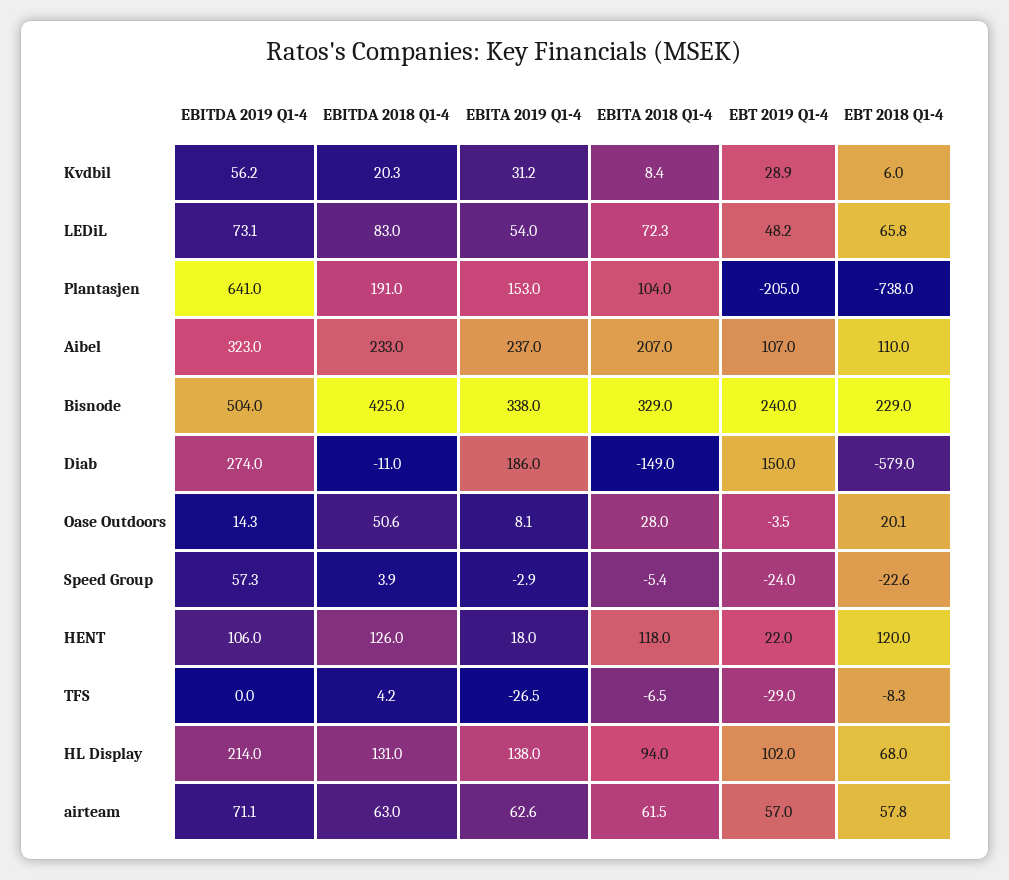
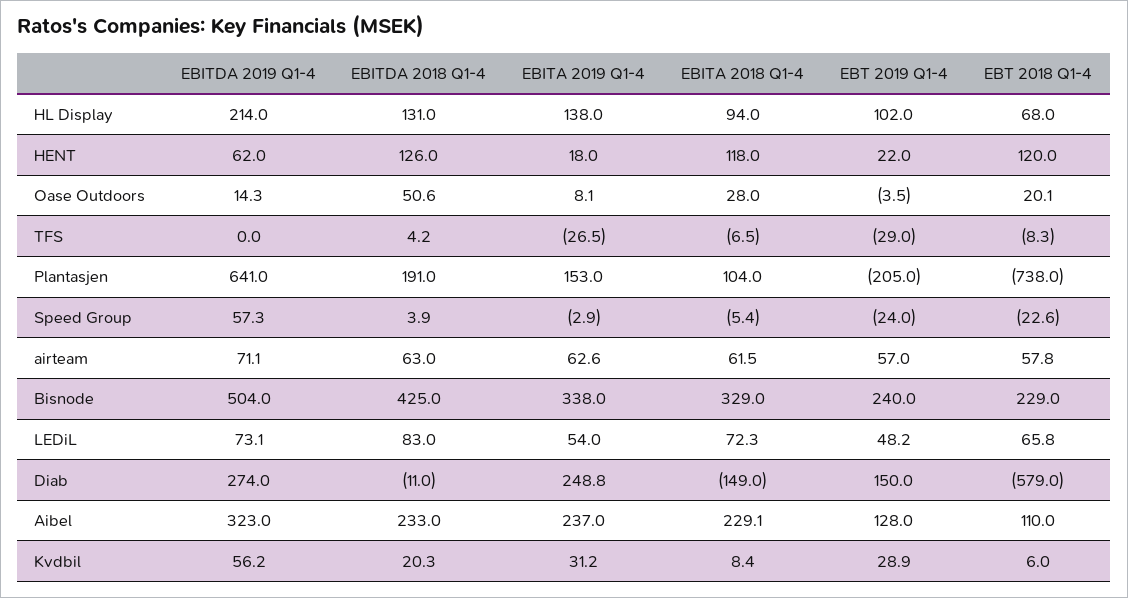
  {
    "EBITDA 2019 Q1-4": {
      "Kvdbil": 56.2,
      "LEDiL": 73.1,
      "Plantasjen": 641,
      "Aibel": 323,
      "Bisnode": 504,
      "Diab": 274,
      "Oase Outdoors": 14.3,
      "Speed Group": 57.3,
-     "HENT": 106,
+     "HENT": 62,
      "TFS": 0,
      "HL Display": 214,
      "airteam": 71.1
    },
    "EBITDA 2018 Q1-4": {
      "Kvdbil": 20.3,
      "LEDiL": 83,
      "Plantasjen": 191,
      "Aibel": 233,
      "Bisnode": 425,
      "Diab": -11,
      "Oase Outdoors": 50.6,
      "Speed Group": 3.9,
      "HENT": 126,
      "TFS": 4.2,
      "HL Display": 131,
      "airteam": 63
    },
    "EBITA 2019 Q1-4": {
      "Kvdbil": 31.2,
      "LEDiL": 54,
      "Plantasjen": 153,
      "Aibel": 237,
      "Bisnode": 338,
-     "Diab": 186,
+     "Diab": 248.8,
      "Oase Outdoors": 8.1,
      "Speed Group": -2.9,
      "HENT": 18,
      "TFS": -26.5,
      "HL Display": 138,
      "airteam": 62.6
    },
    "EBITA 2018 Q1-4": {
      "Kvdbil": 8.4,
      "LEDiL": 72.3,
      "Plantasjen": 104,
-     "Aibel": 207,
+     "Aibel": 229.1,
      "Bisnode": 329,
      "Diab": -149,
      "Oase Outdoors": 28,
      "Speed Group": -5.4,
      "HENT": 118,
      "TFS": -6.5,
      "HL Display": 94,
      "airteam": 61.5
    },
    "EBT 2019 Q1-4": {
      "Kvdbil": 28.9,
      "LEDiL": 48.2,
      "Plantasjen": -205,
-     "Aibel": 107,
+     "Aibel": 128,
      "Bisnode": 240,
      "Diab": 150,
      "Oase Outdoors": -3.5,
      "Speed Group": -24,
      "HENT": 22,
      "TFS": -29,
      "HL Display": 102,
      "airteam": 57
    },
    "EBT 2018 Q1-4": {
      "Kvdbil": 6,
      "LEDiL": 65.8,
      "Plantasjen": -738,
      "Aibel": 110,
      "Bisnode": 229,
      "Diab": -579,
      "Oase Outdoors": 20.1,
      "Speed Group": -22.6,
      "HENT": 120,
      "TFS": -8.3,
      "HL Display": 68,
      "airteam": 57.8
    }
  }

